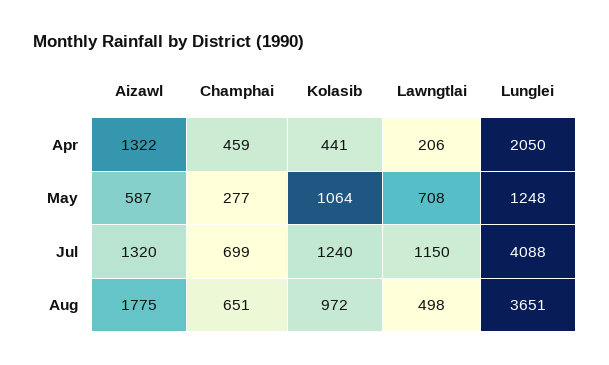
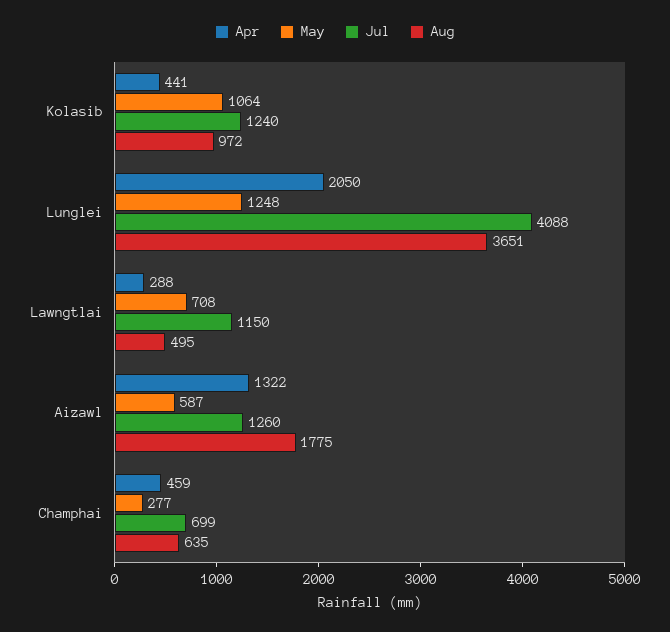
  {
    "Apr": {
      "Aizawl": 1322,
      "Champhai": 459,
      "Kolasib": 441,
-     "Lawngtlai": 206,
+     "Lawngtlai": 288,
      "Lunglei": 2050
    },
    "May": {
      "Aizawl": 587,
      "Champhai": 277,
      "Kolasib": 1064,
      "Lawngtlai": 708,
      "Lunglei": 1248
    },
    "Jul": {
-     "Aizawl": 1320,
+     "Aizawl": 1260,
      "Champhai": 699,
      "Kolasib": 1240,
      "Lawngtlai": 1150,
      "Lunglei": 4088
    },
    "Aug": {
      "Aizawl": 1775,
-     "Champhai": 651,
+     "Champhai": 635,
      "Kolasib": 972,
-     "Lawngtlai": 498,
+     "Lawngtlai": 495,
      "Lunglei": 3651
    }
  }

